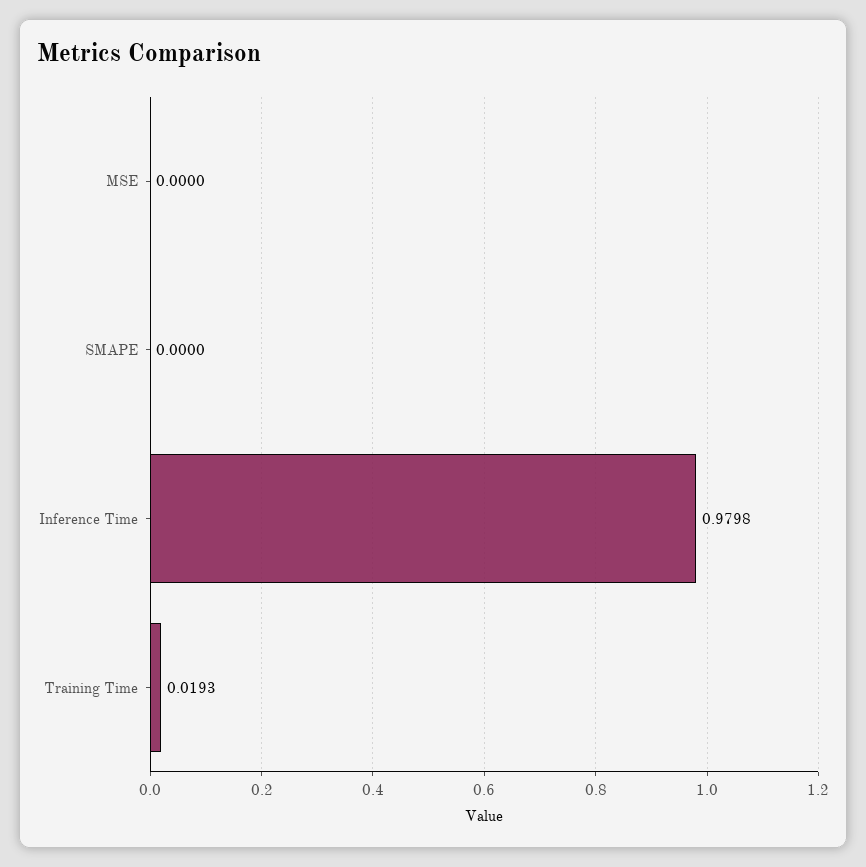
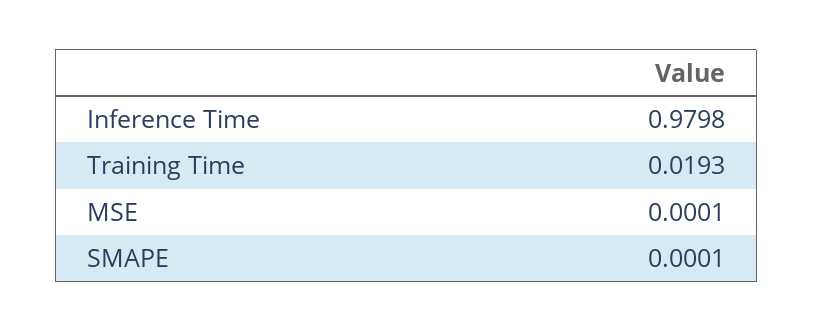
  {
-   "MSE": 0,
+   "MSE": 0.0001,
-   "SMAPE": 0,
+   "SMAPE": 0.0001,
    "Inference Time": 0.9798,
    "Training Time": 0.0193
  }

